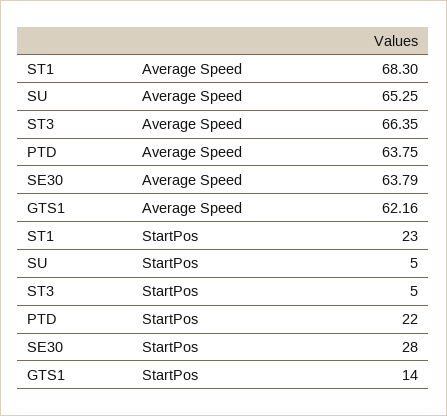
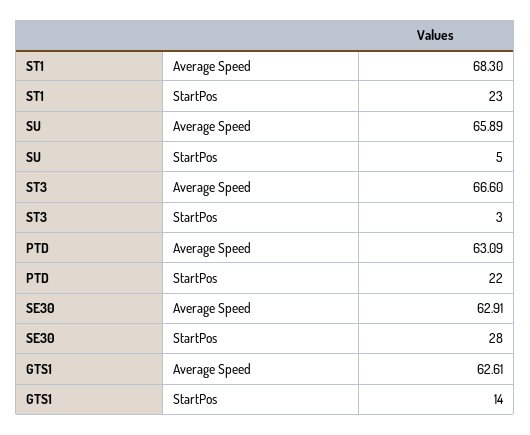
  {
    "ST1": {
      "Average Speed": 68.3,
      "StartPos": 23
    },
    "SU": {
-     "Average Speed": 65.25,
+     "Average Speed": 65.89,
      "StartPos": 5
    },
    "ST3": {
-     "Average Speed": 66.35,
+     "Average Speed": 66.6,
-     "StartPos": 5
+     "StartPos": 3
    },
    "PTD": {
-     "Average Speed": 63.75,
+     "Average Speed": 63.09,
      "StartPos": 22
    },
    "SE30": {
-     "Average Speed": 63.79,
+     "Average Speed": 62.91,
      "StartPos": 28
    },
    "GTS1": {
-     "Average Speed": 62.16,
+     "Average Speed": 62.61,
      "StartPos": 14
    }
  }

